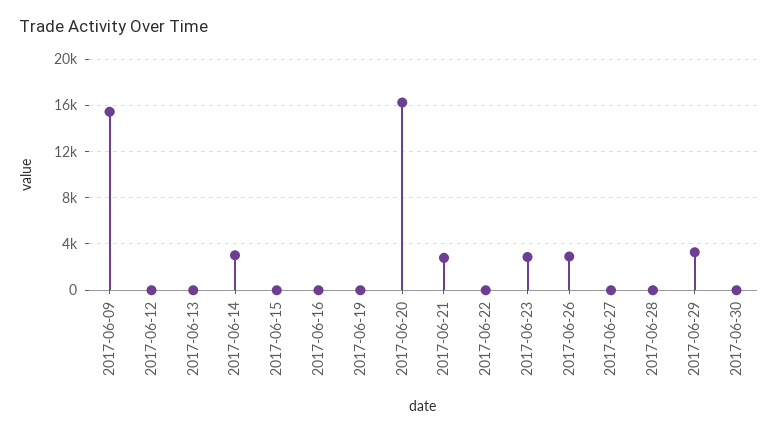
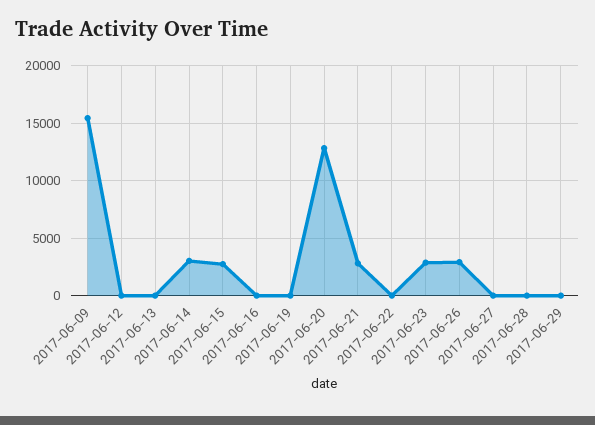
  {
    "2017-06-09": 15000,
    "2017-06-12": 0,
    "2017-06-13": 0,
    "2017-06-14": 3000,
-   "2017-06-15": 0,
+   "2017-06-15": 3000,
    "2017-06-16": 0,
    "2017-06-19": 0,
-   "2017-06-20": 16000,
+   "2017-06-20": 13000,
    "2017-06-21": 3000,
    "2017-06-22": 0,
    "2017-06-23": 3000,
    "2017-06-26": 3000,
    "2017-06-27": 0,
    "2017-06-28": 0,
-   "2017-06-29": 3000,
+   "2017-06-29": 0
-   "2017-06-30": 0
  }

